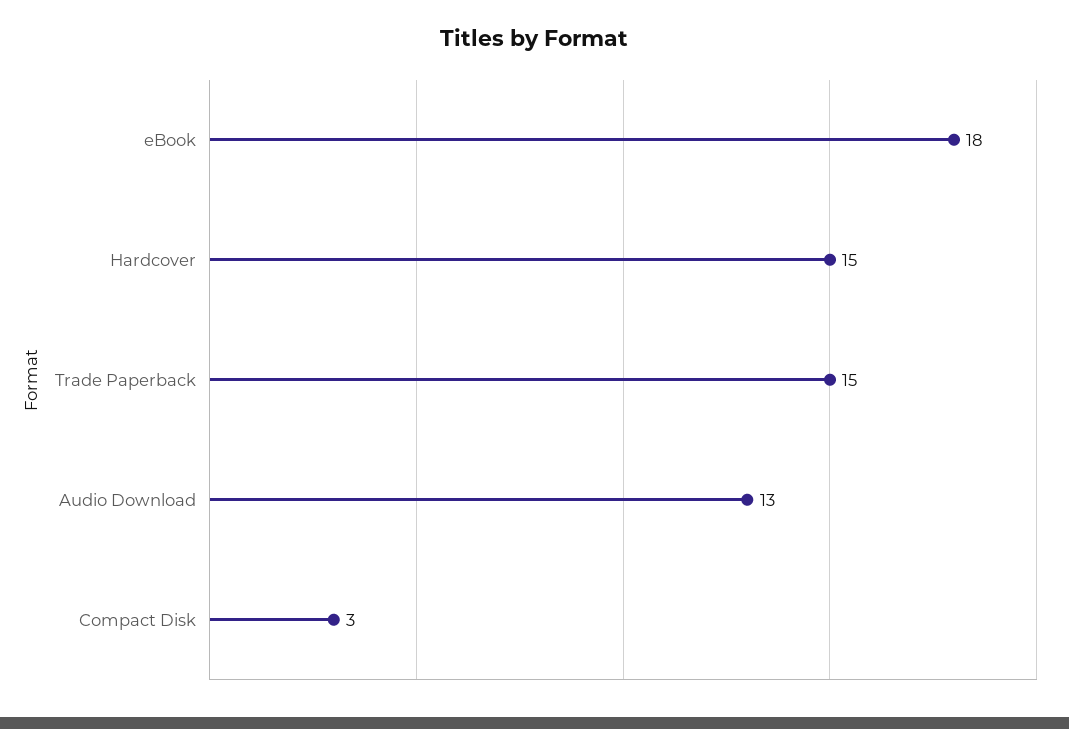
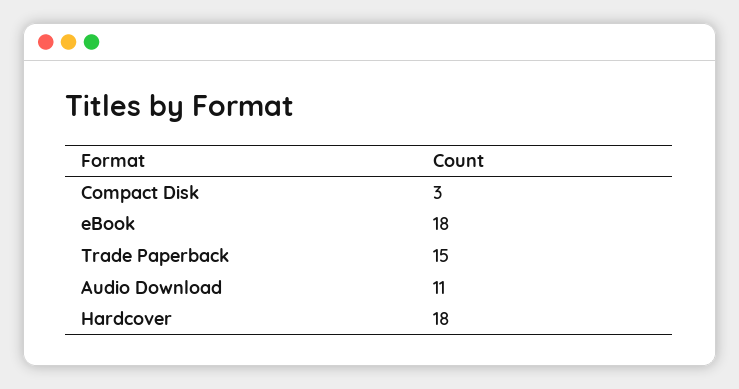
  {
    "eBook": 18,
-   "Hardcover": 15,
+   "Hardcover": 18,
    "Trade Paperback": 15,
-   "Audio Download": 13,
+   "Audio Download": 11,
    "Compact Disk": 3
  }

